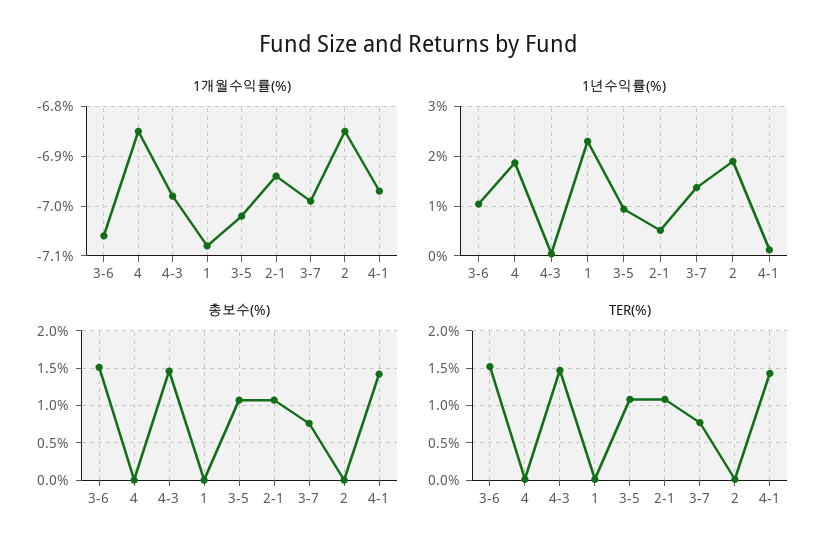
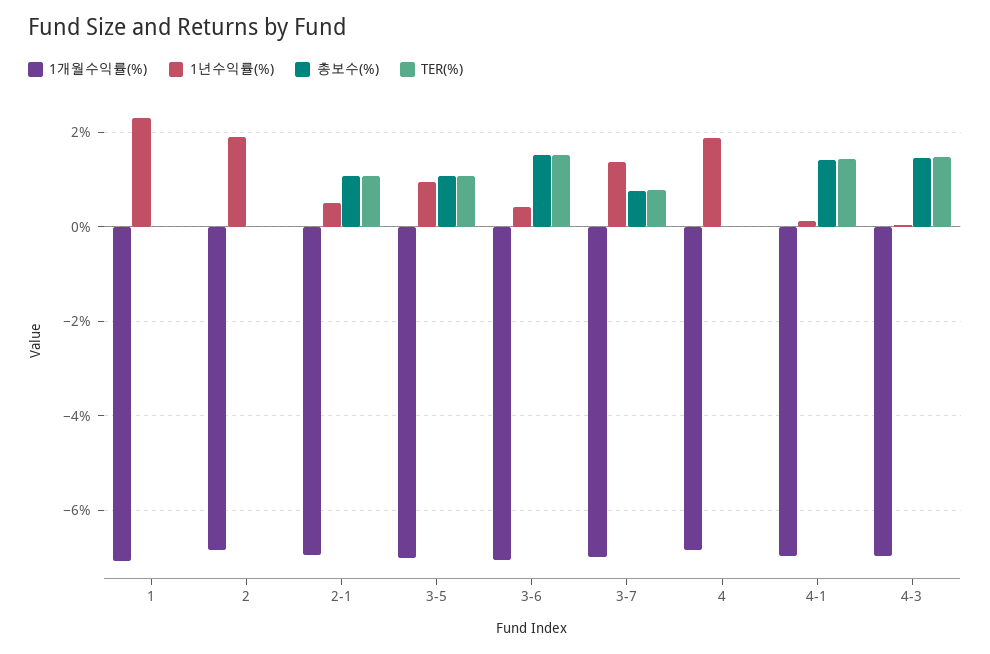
  {
    "1개월수익률(%)": {
      "3-6": -7.05,
      "4": -6.85,
      "4-3": -7,
      "1": -7.1,
      "3-5": -7,
      "2-1": -6.95,
      "3-7": -7,
      "2": -6.85,
      "4-1": -6.95
    },
    "1년수익률(%)": {
-     "3-6": 1,
+     "3-6": 0.4,
      "4": 1.8,
      "4-3": 0,
      "1": 2.4,
      "3-5": 1,
      "2-1": 0.6,
      "3-7": 1.4,
      "2": 2,
      "4-1": 0.2
    },
    "총보수(%)": {
      "3-6": 1.5,
      "4": 0,
      "4-3": 1.5,
      "1": 0,
      "3-5": 1.1,
      "2-1": 1.1,
      "3-7": 0.8,
      "2": 0,
      "4-1": 1.4
    },
    "TER(%)": {
      "3-6": 1.5,
      "4": 0,
      "4-3": 1.5,
      "1": 0,
      "3-5": 1.1,
      "2-1": 1.1,
      "3-7": 0.8,
      "2": 0,
      "4-1": 1.4
    }
  }

